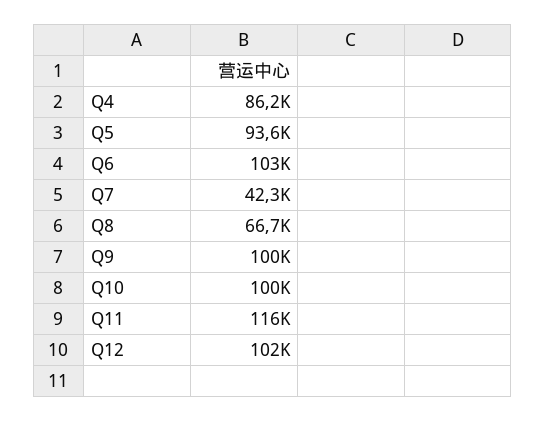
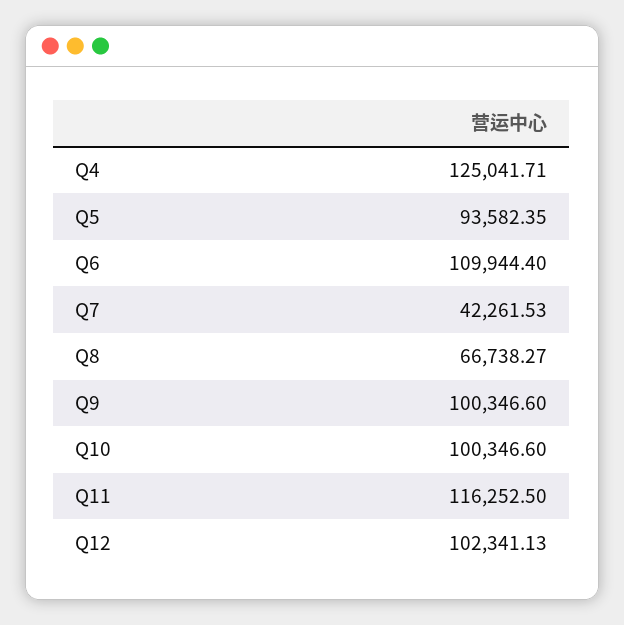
  {
-   "Q4": 86200,
+   "Q4": 125041.71,
    "Q5": 93582.35,
-   "Q6": 103000,
+   "Q6": 109944.4,
    "Q7": 42261.53,
    "Q8": 66738.27,
    "Q9": 100346.6,
    "Q10": 100346.6,
    "Q11": 116252.5,
    "Q12": 102341.13
  }

